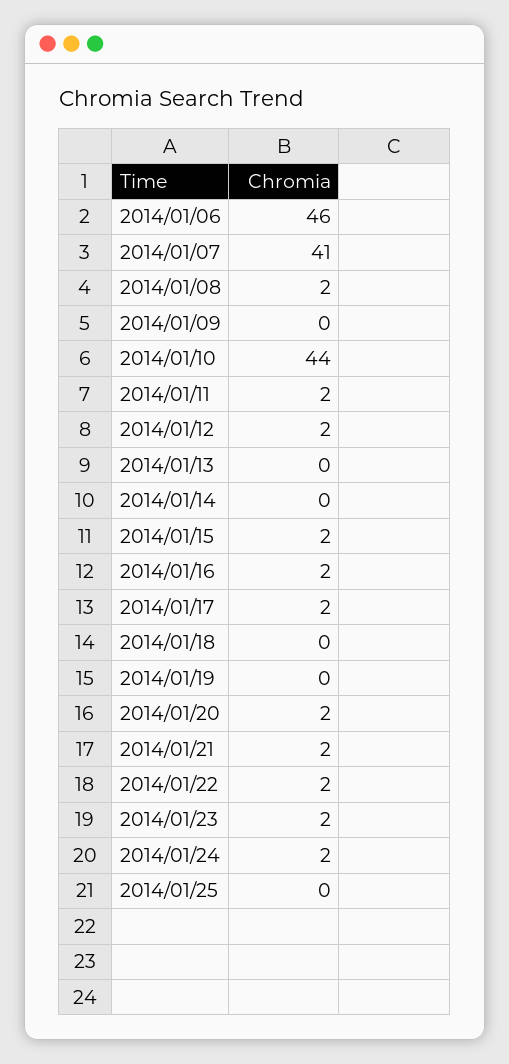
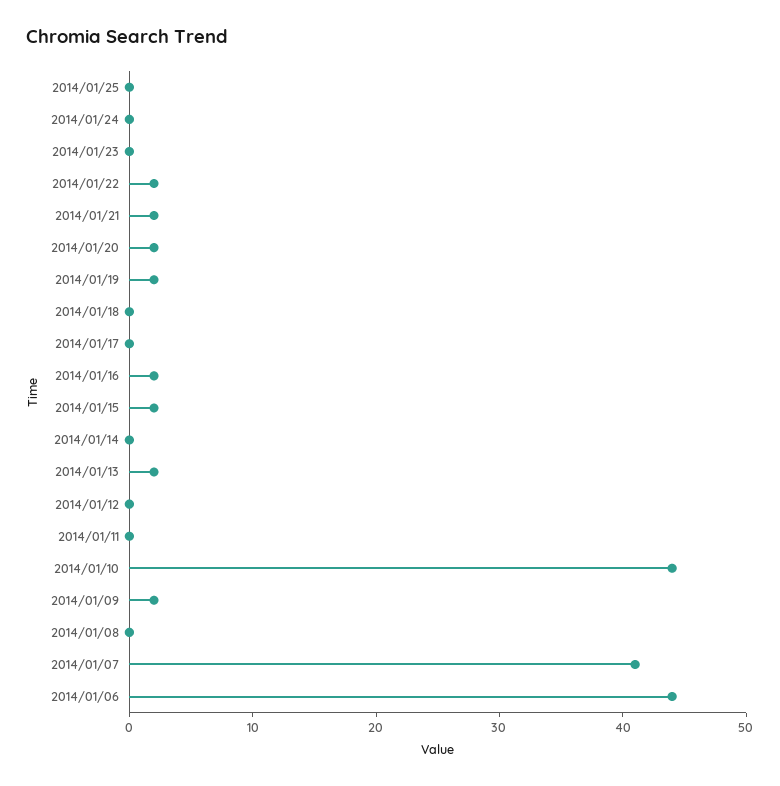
  {
-   "2014/01/06": 46,
+   "2014/01/06": 44,
    "2014/01/07": 41,
-   "2014/01/08": 2,
+   "2014/01/08": 0,
-   "2014/01/09": 0,
+   "2014/01/09": 2,
    "2014/01/10": 44,
-   "2014/01/11": 2,
+   "2014/01/11": 0,
-   "2014/01/12": 2,
+   "2014/01/12": 0,
-   "2014/01/13": 0,
+   "2014/01/13": 2,
    "2014/01/14": 0,
    "2014/01/15": 2,
    "2014/01/16": 2,
-   "2014/01/17": 2,
+   "2014/01/17": 0,
    "2014/01/18": 0,
-   "2014/01/19": 0,
+   "2014/01/19": 2,
    "2014/01/20": 2,
    "2014/01/21": 2,
    "2014/01/22": 2,
-   "2014/01/23": 2,
+   "2014/01/23": 0,
-   "2014/01/24": 2,
+   "2014/01/24": 0,
    "2014/01/25": 0
  }

